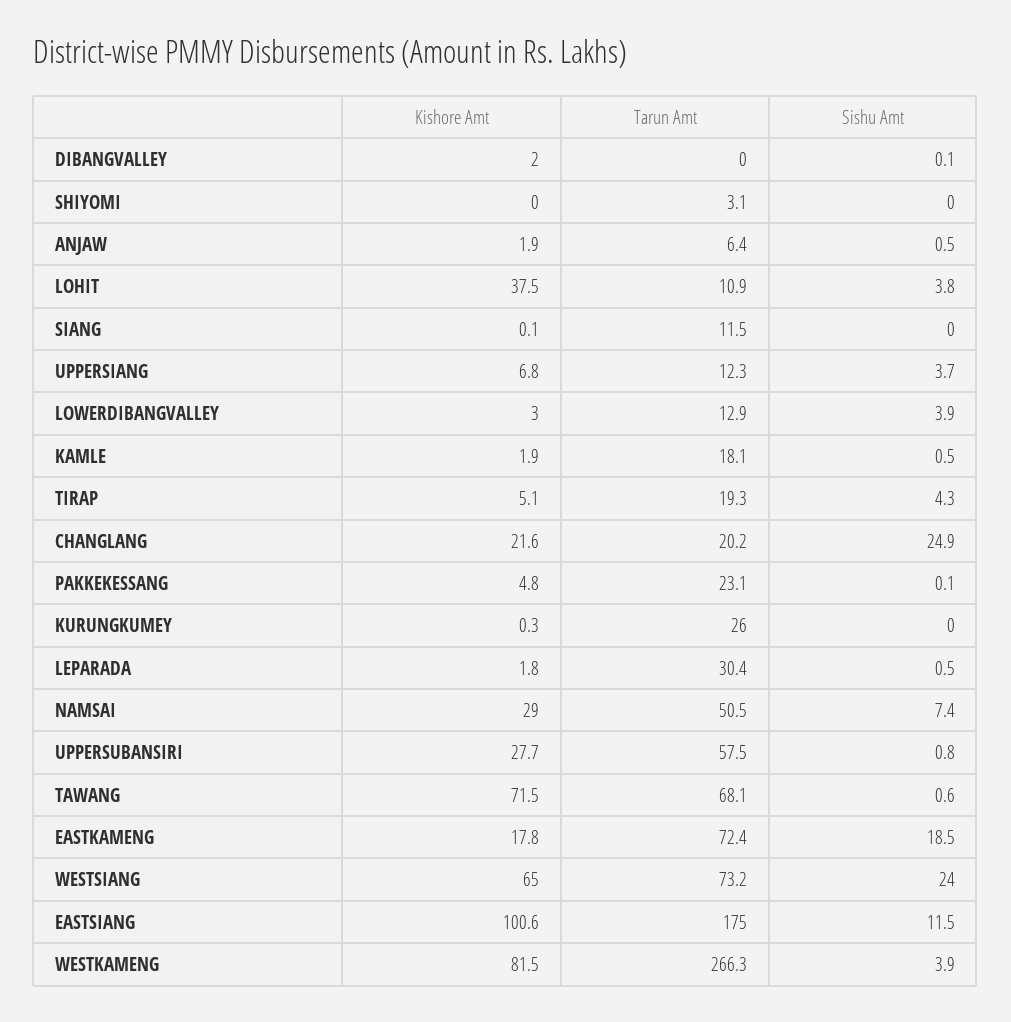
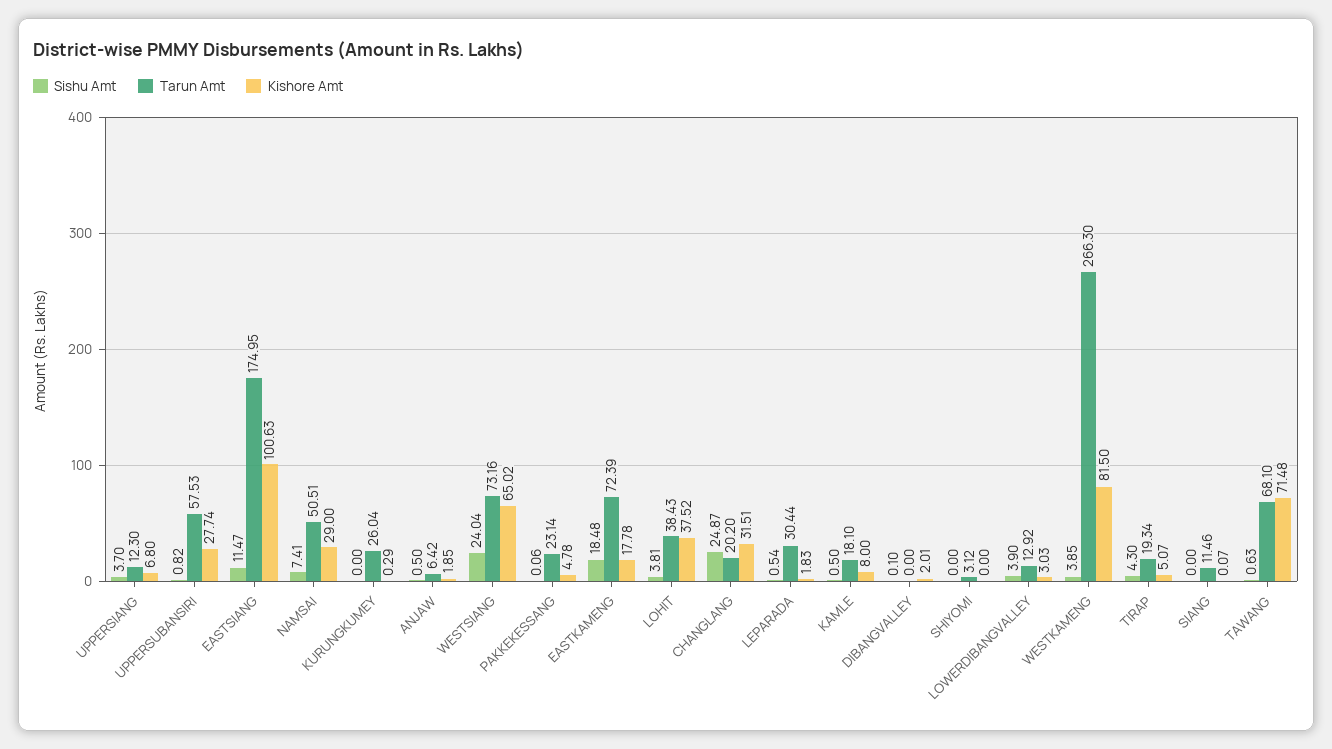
  {
    "Kishore Amt": {
      "DIBANGVALLEY": 2.01,
      "SHIYOMI": 0,
      "ANJAW": 1.85,
      "LOHIT": 37.52,
      "SIANG": 0.07,
      "UPPERSIANG": 6.8,
      "LOWERDIBANGVALLEY": 3.03,
-     "KAMLE": 1.9,
+     "KAMLE": 8,
      "TIRAP": 5.07,
-     "CHANGLANG": 21.6,
+     "CHANGLANG": 31.51,
      "PAKKEKESSANG": 4.78,
      "KURUNGKUMEY": 0.29,
      "LEPARADA": 1.83,
      "NAMSAI": 29,
      "UPPERSUBANSIRI": 27.74,
      "TAWANG": 71.48,
      "EASTKAMENG": 17.78,
      "WESTSIANG": 65.02,
      "EASTSIANG": 100.63,
      "WESTKAMENG": 81.5
    },
    "Tarun Amt": {
      "DIBANGVALLEY": 0,
      "SHIYOMI": 3.12,
      "ANJAW": 6.42,
-     "LOHIT": 10.9,
+     "LOHIT": 38.43,
      "SIANG": 11.46,
      "UPPERSIANG": 12.3,
      "LOWERDIBANGVALLEY": 12.92,
      "KAMLE": 18.1,
      "TIRAP": 19.34,
      "CHANGLANG": 20.2,
      "PAKKEKESSANG": 23.14,
      "KURUNGKUMEY": 26.04,
      "LEPARADA": 30.44,
      "NAMSAI": 50.51,
      "UPPERSUBANSIRI": 57.53,
      "TAWANG": 68.1,
      "EASTKAMENG": 72.39,
      "WESTSIANG": 73.16,
      "EASTSIANG": 174.95,
      "WESTKAMENG": 266.3
    },
    "Sishu Amt": {
      "DIBANGVALLEY": 0.1,
      "SHIYOMI": 0,
      "ANJAW": 0.5,
      "LOHIT": 3.81,
      "SIANG": 0,
      "UPPERSIANG": 3.7,
      "LOWERDIBANGVALLEY": 3.9,
      "KAMLE": 0.5,
      "TIRAP": 4.3,
      "CHANGLANG": 24.87,
      "PAKKEKESSANG": 0.06,
      "KURUNGKUMEY": 0,
      "LEPARADA": 0.54,
      "NAMSAI": 7.41,
      "UPPERSUBANSIRI": 0.82,
      "TAWANG": 0.63,
      "EASTKAMENG": 18.48,
      "WESTSIANG": 24.04,
      "EASTSIANG": 11.47,
      "WESTKAMENG": 3.85
    }
  }

